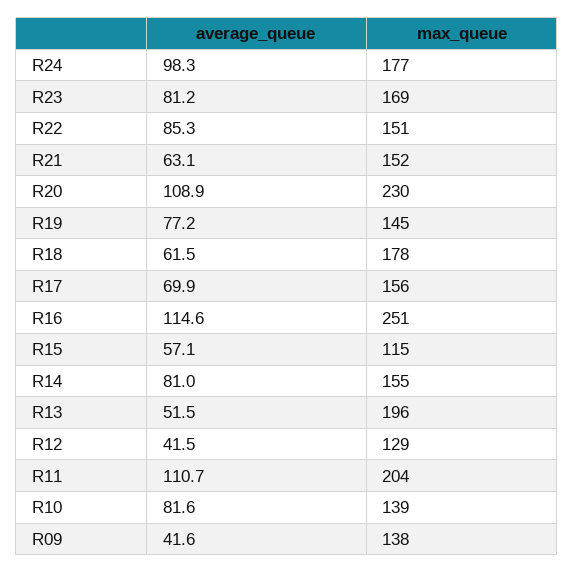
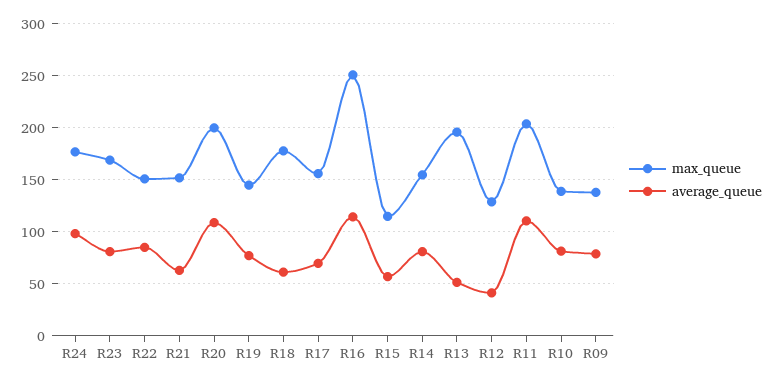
  {
    "average_queue": {
      "R24": 98.3,
      "R23": 81.2,
      "R22": 85.3,
      "R21": 63.1,
      "R20": 108.9,
      "R19": 77.2,
      "R18": 61.5,
      "R17": 69.9,
      "R16": 114.6,
      "R15": 57.1,
      "R14": 81,
      "R13": 51.5,
      "R12": 41.5,
      "R11": 110.7,
      "R10": 81.6,
-     "R09": 41.6
+     "R09": 80
    },
    "max_queue": {
      "R24": 177,
      "R23": 169,
      "R22": 151,
      "R21": 152,
-     "R20": 230,
+     "R20": 200,
      "R19": 145,
      "R18": 178,
      "R17": 156,
      "R16": 251,
      "R15": 115,
      "R14": 155,
      "R13": 196,
      "R12": 129,
      "R11": 204,
      "R10": 139,
      "R09": 138
    }
  }

